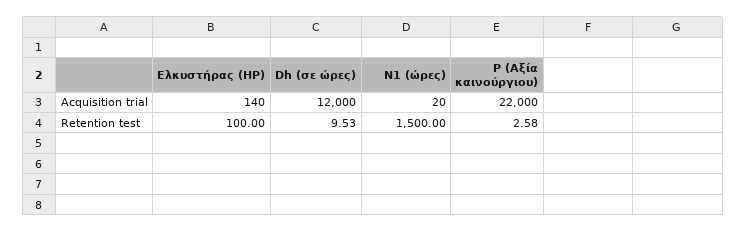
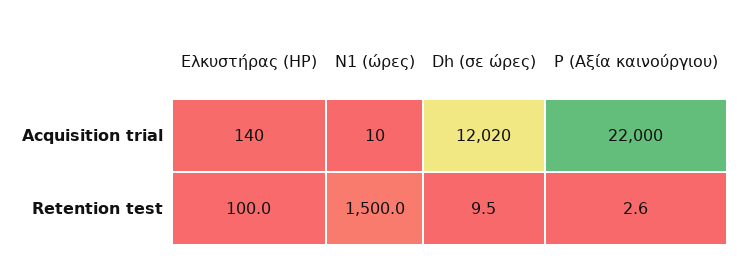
  {
    "Ελκυστήρας (HP)": {
      "Acquisition trial": 140,
      "Retention test": 100
    },
    "Dh (σε ώρες)": {
-     "Acquisition trial": 12000,
+     "Acquisition trial": 12020,
      "Retention test": 9.53
    },
    "N1 (ώρες)": {
-     "Acquisition trial": 20,
+     "Acquisition trial": 10,
      "Retention test": 1500
    },
    "P (Αξία καινούργιου)": {
      "Acquisition trial": 22000,
      "Retention test": 2.58
    }
  }

